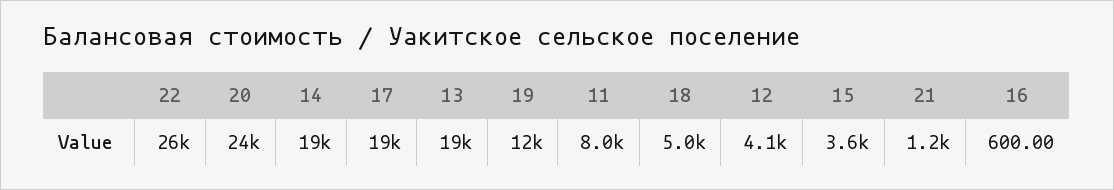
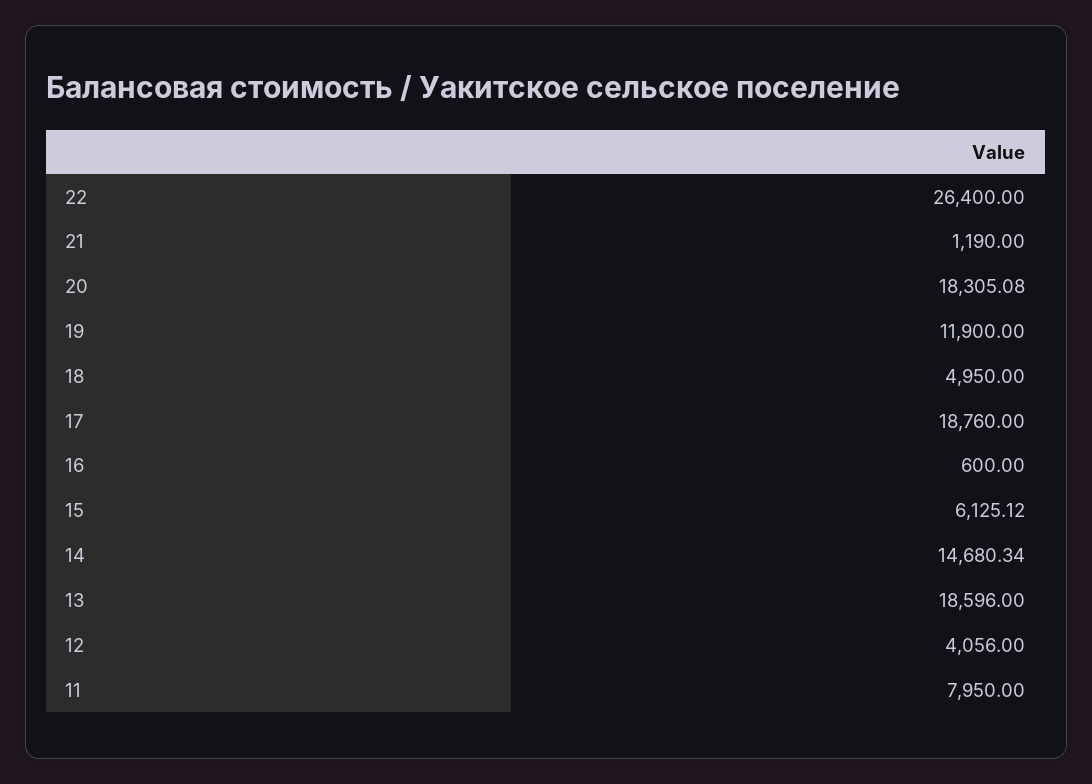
  {
    "22": 26400,
-   "20": 24000,
+   "20": 18305.08,
-   "14": 19000,
+   "14": 14680.34,
    "17": 18760,
    "13": 18596,
    "19": 11900,
    "11": 7950,
    "18": 4950,
    "12": 4056,
-   "15": 3600,
+   "15": 6125.12,
    "21": 1190,
    "16": 600
  }

